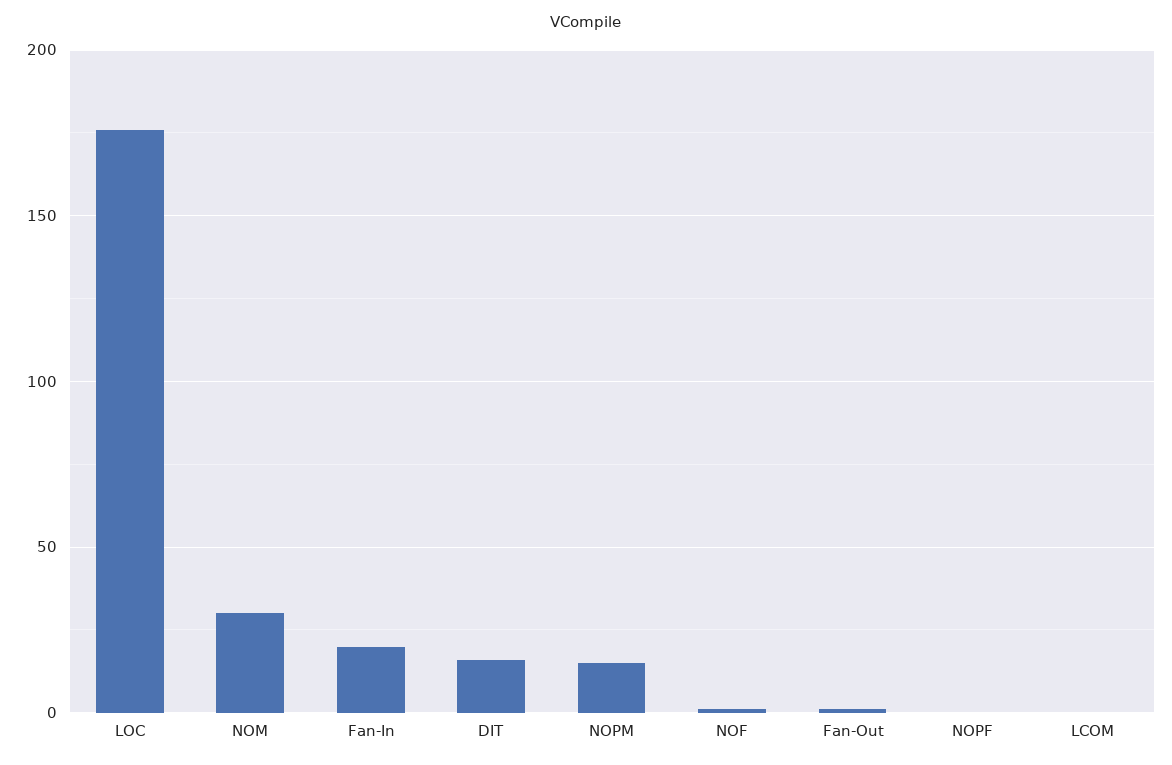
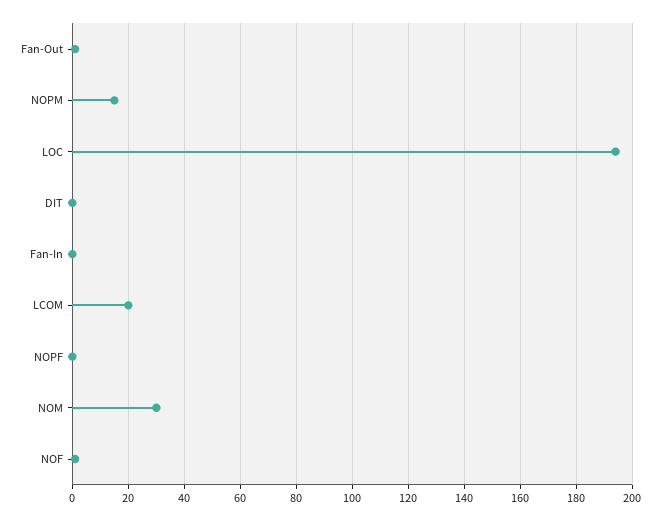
  {
-   "LOC": 175,
+   "LOC": 195,
    "NOM": 30,
-   "Fan-In": 20,
+   "Fan-In": 0,
-   "DIT": 15,
+   "DIT": 0,
    "NOPM": 15,
    "NOF": 0,
    "Fan-Out": 0,
    "NOPF": 0,
-   "LCOM": 0
+   "LCOM": 20
  }

